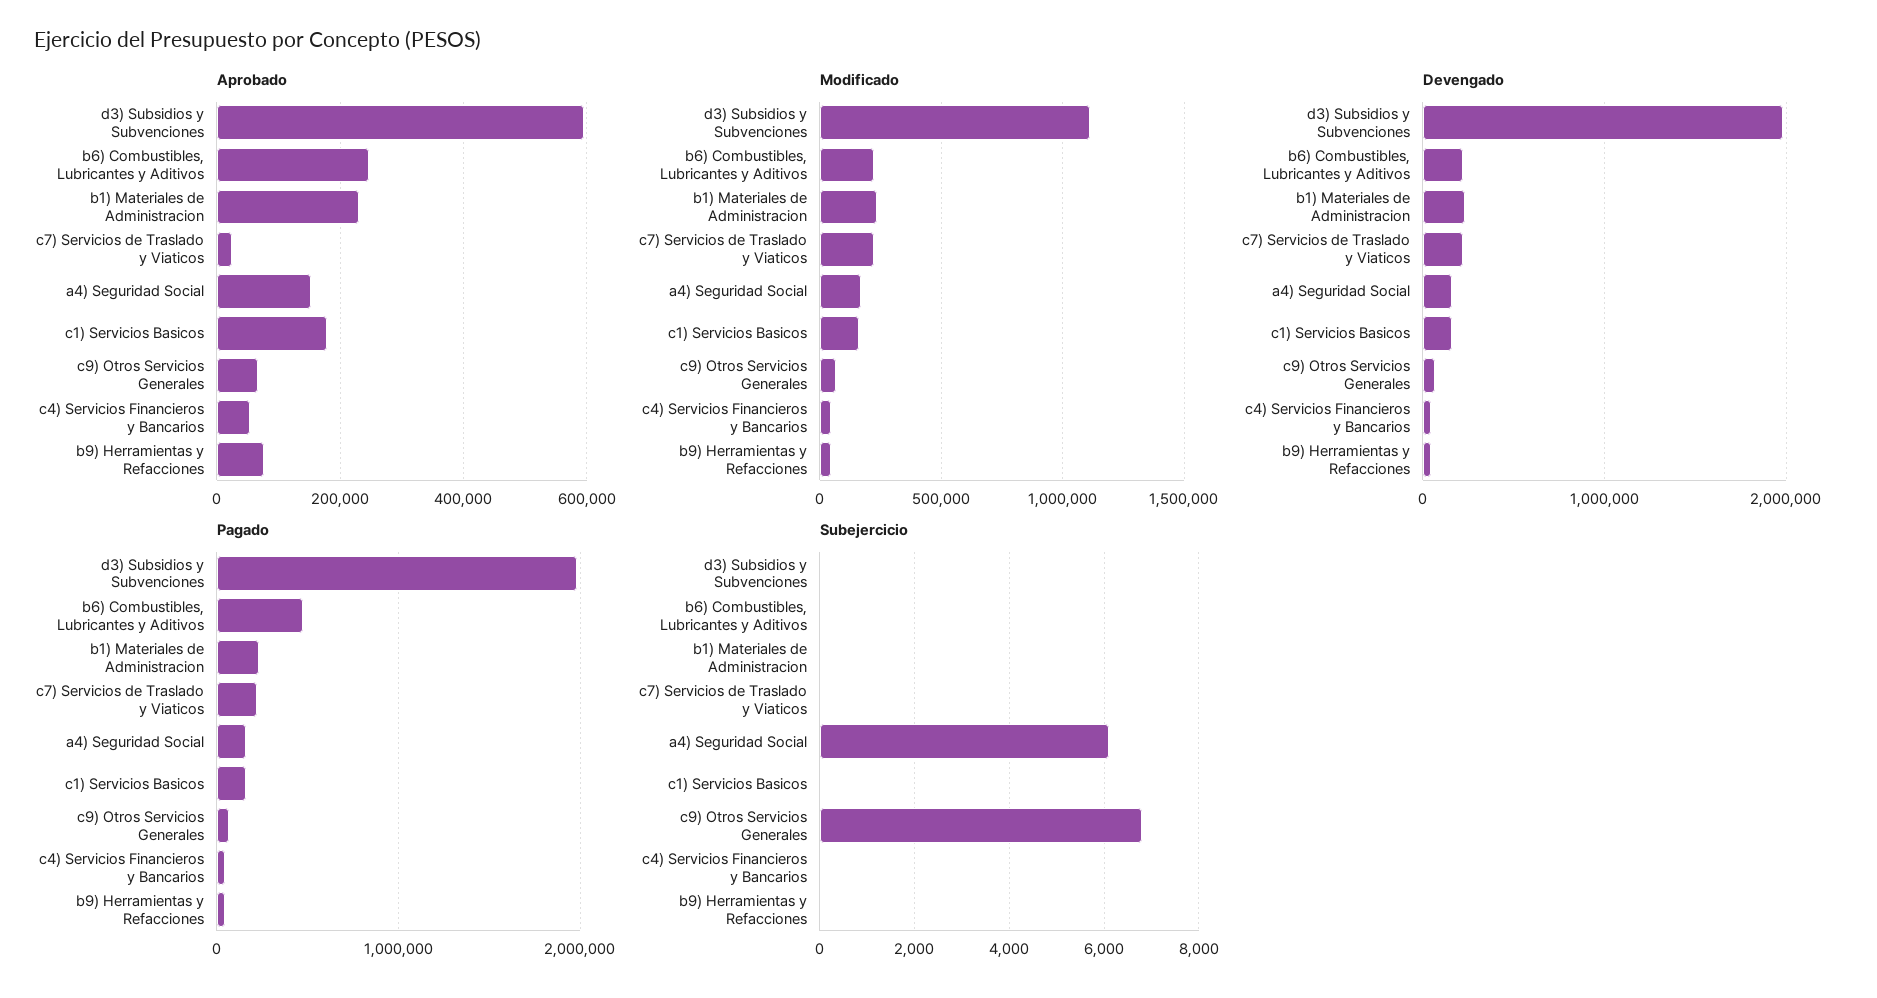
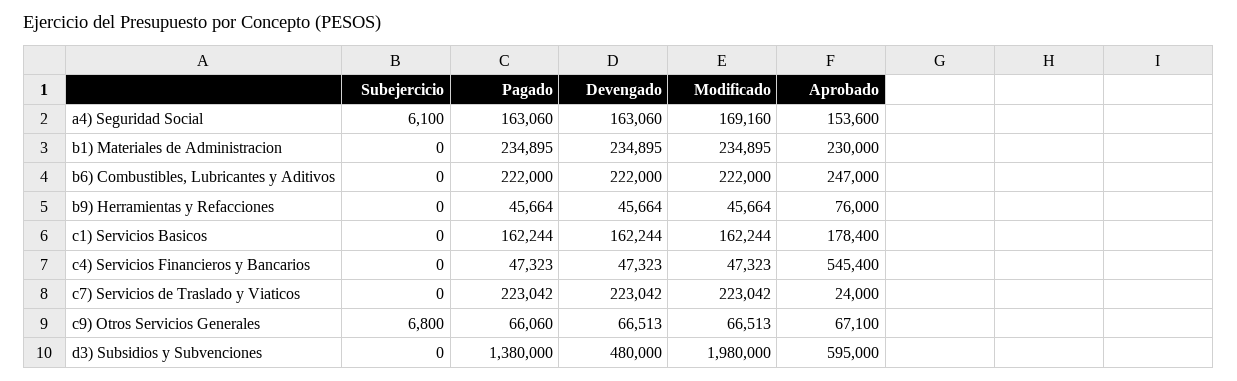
  {
    "Aprobado": {
      "d3) Subsidios y Subvenciones": 595000,
      "b6) Combustibles, Lubricantes y Aditivos": 247000,
      "b1) Materiales de Administracion": 230000,
      "c7) Servicios de Traslado y Viaticos": 24000,
      "a4) Seguridad Social": 153600,
      "c1) Servicios Basicos": 178400,
      "c9) Otros Servicios Generales": 67100,
-     "c4) Servicios Financieros y Bancarios": 60000,
+     "c4) Servicios Financieros y Bancarios": 545400,
      "b9) Herramientas y Refacciones": 76000
    },
    "Modificado": {
-     "d3) Subsidios y Subvenciones": 1100000,
+     "d3) Subsidios y Subvenciones": 1980000,
      "b6) Combustibles, Lubricantes y Aditivos": 222000,
      "b1) Materiales de Administracion": 234895,
      "c7) Servicios de Traslado y Viaticos": 223042,
      "a4) Seguridad Social": 169160,
      "c1) Servicios Basicos": 162244,
      "c9) Otros Servicios Generales": 66513,
      "c4) Servicios Financieros y Bancarios": 47323,
      "b9) Herramientas y Refacciones": 45664
    },
    "Devengado": {
-     "d3) Subsidios y Subvenciones": 2000000,
+     "d3) Subsidios y Subvenciones": 480000,
      "b6) Combustibles, Lubricantes y Aditivos": 222000,
      "b1) Materiales de Administracion": 234895,
      "c7) Servicios de Traslado y Viaticos": 223042,
      "a4) Seguridad Social": 163060,
      "c1) Servicios Basicos": 162244,
      "c9) Otros Servicios Generales": 66513,
      "c4) Servicios Financieros y Bancarios": 47323,
      "b9) Herramientas y Refacciones": 45664
    },
    "Pagado": {
-     "d3) Subsidios y Subvenciones": 2000000,
+     "d3) Subsidios y Subvenciones": 1380000,
-     "b6) Combustibles, Lubricantes y Aditivos": 500000,
+     "b6) Combustibles, Lubricantes y Aditivos": 222000,
      "b1) Materiales de Administracion": 234895,
      "c7) Servicios de Traslado y Viaticos": 223042,
      "a4) Seguridad Social": 163060,
      "c1) Servicios Basicos": 162244,
      "c9) Otros Servicios Generales": 66060,
      "c4) Servicios Financieros y Bancarios": 47323,
      "b9) Herramientas y Refacciones": 45664
    },
    "Subejercicio": {
      "d3) Subsidios y Subvenciones": 0,
      "b6) Combustibles, Lubricantes y Aditivos": 0,
      "b1) Materiales de Administracion": 0,
      "c7) Servicios de Traslado y Viaticos": 0,
      "a4) Seguridad Social": 6100,
      "c1) Servicios Basicos": 0,
      "c9) Otros Servicios Generales": 6800,
      "c4) Servicios Financieros y Bancarios": 0,
      "b9) Herramientas y Refacciones": 0
    }
  }

